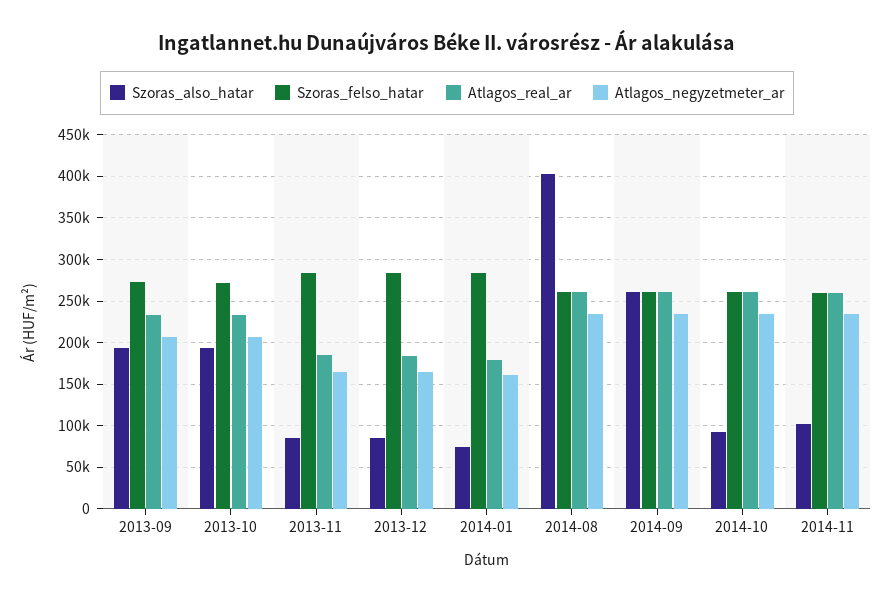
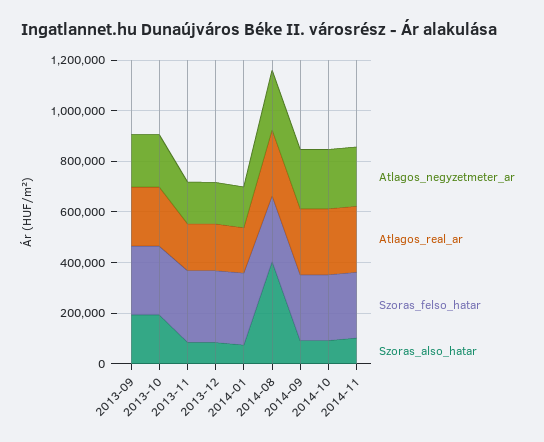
  {
    "Szoras_also_hatar": {
      "2013-09": 190000,
      "2013-10": 190000,
      "2013-11": 90000,
      "2013-12": 80000,
      "2014-01": 70000,
      "2014-08": 400000,
-     "2014-09": 260000,
+     "2014-09": 100000,
      "2014-10": 90000,
      "2014-11": 100000
    },
    "Szoras_felso_hatar": {
      "2013-09": 270000,
      "2013-10": 270000,
      "2013-11": 280000,
      "2013-12": 280000,
      "2014-01": 280000,
      "2014-08": 260000,
      "2014-09": 260000,
      "2014-10": 260000,
      "2014-11": 260000
    },
    "Atlagos_real_ar": {
      "2013-09": 230000,
      "2013-10": 230000,
      "2013-11": 180000,
      "2013-12": 180000,
      "2014-01": 180000,
      "2014-08": 260000,
      "2014-09": 260000,
      "2014-10": 260000,
      "2014-11": 260000
    },
    "Atlagos_negyzetmeter_ar": {
      "2013-09": 210000,
      "2013-10": 210000,
      "2013-11": 160000,
      "2013-12": 160000,
      "2014-01": 160000,
      "2014-08": 230000,
      "2014-09": 230000,
      "2014-10": 230000,
      "2014-11": 230000
    }
  }

